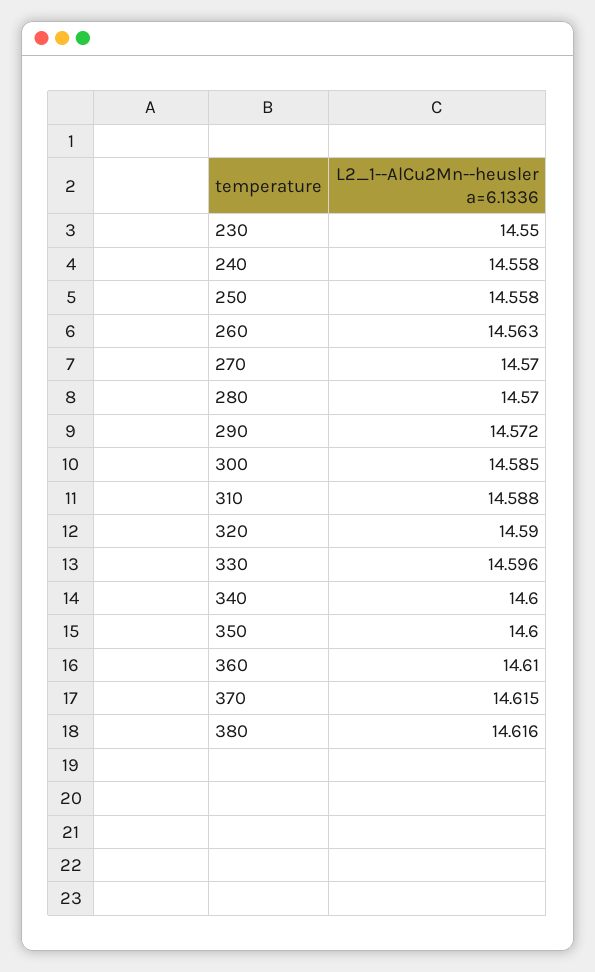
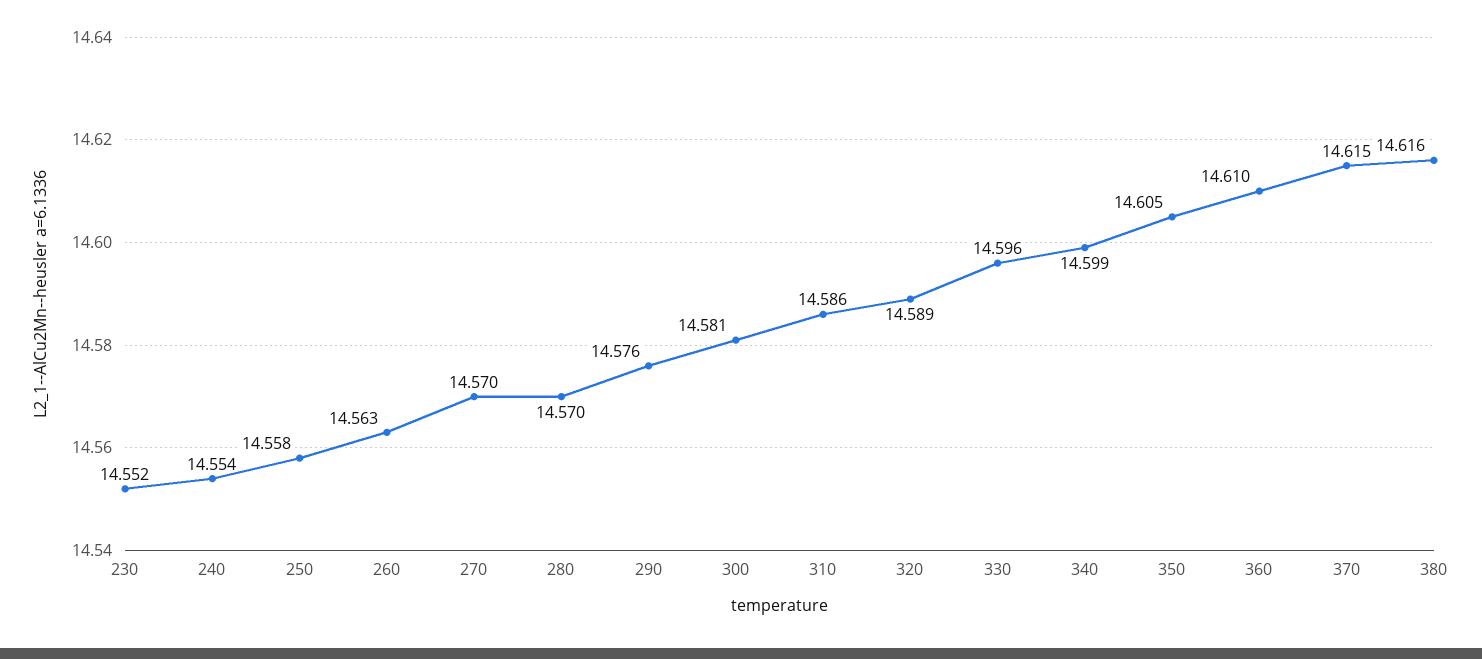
  {
-   "230": 14.55,
+   "230": 14.552,
-   "240": 14.558,
+   "240": 14.554,
    "250": 14.558,
    "260": 14.563,
    "270": 14.57,
    "280": 14.57,
-   "290": 14.572,
+   "290": 14.576,
-   "300": 14.585,
+   "300": 14.581,
-   "310": 14.588,
+   "310": 14.586,
-   "320": 14.59,
+   "320": 14.589,
    "330": 14.596,
-   "340": 14.6,
+   "340": 14.599,
-   "350": 14.6,
+   "350": 14.605,
    "360": 14.61,
    "370": 14.615,
    "380": 14.616
  }

